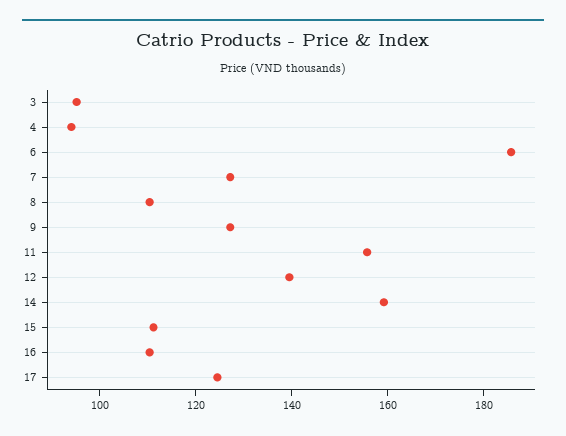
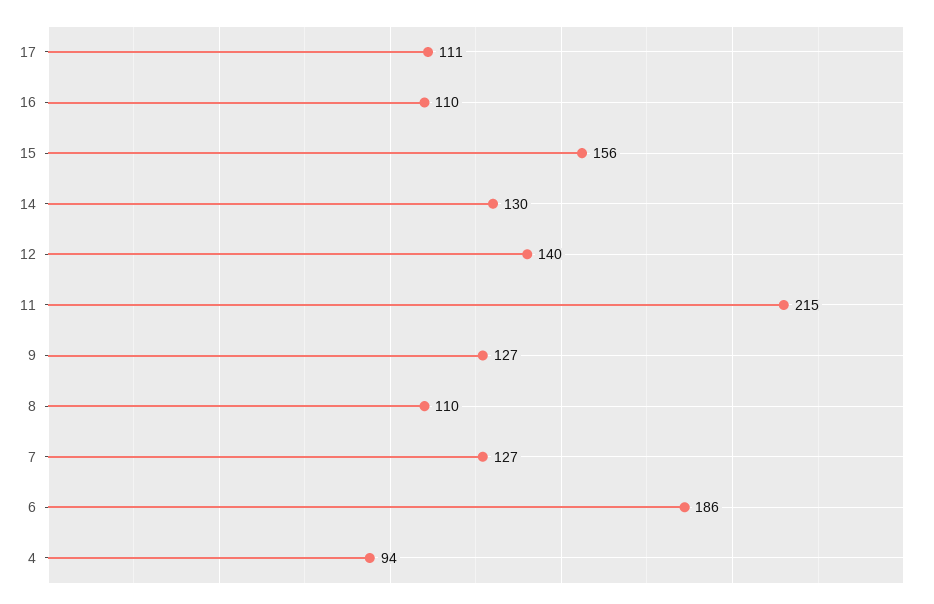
  {
-   "3": 95,
    "4": 94,
    "6": 186,
    "7": 127,
    "8": 110,
    "9": 127,
-   "11": 155,
+   "11": 215,
    "12": 140,
-   "14": 160,
+   "14": 130,
-   "15": 110,
+   "15": 156,
    "16": 110,
-   "17": 125
+   "17": 111
  }

